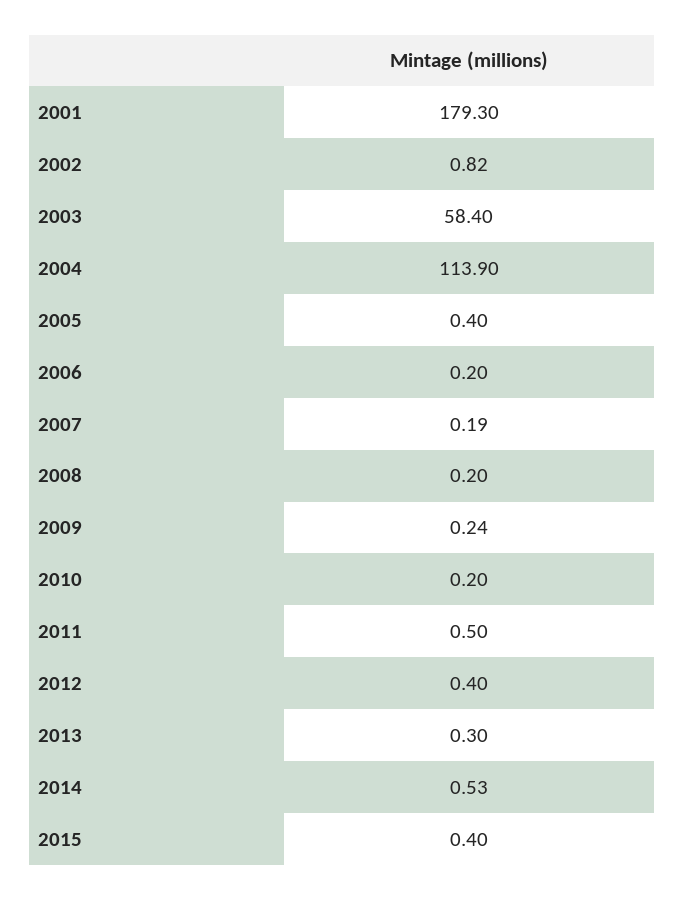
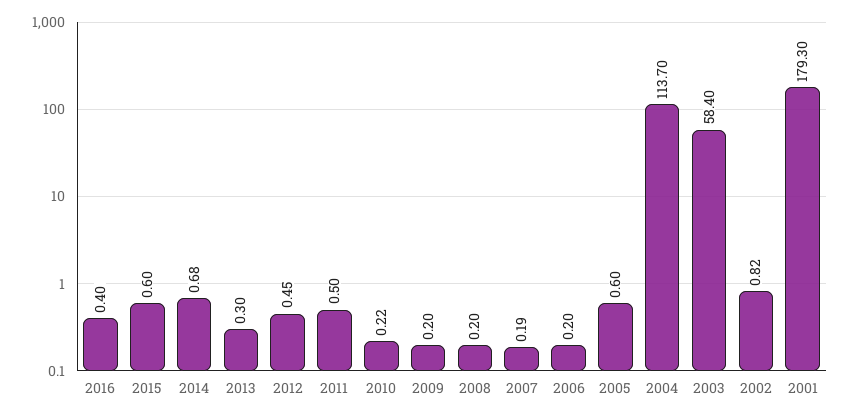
  {
    "2001": 179.3,
    "2002": 0.82,
    "2003": 58.4,
-   "2004": 113.9,
+   "2004": 113.7,
-   "2005": 0.4,
+   "2005": 0.6,
    "2006": 0.2,
    "2007": 0.19,
    "2008": 0.2,
-   "2009": 0.24,
+   "2009": 0.2,
-   "2010": 0.2,
+   "2010": 0.22,
    "2011": 0.5,
-   "2012": 0.4,
+   "2012": 0.45,
    "2013": 0.3,
-   "2014": 0.53,
+   "2014": 0.68,
-   "2015": 0.4
+   "2015": 0.6,
+   "2016": 0.4
  }

